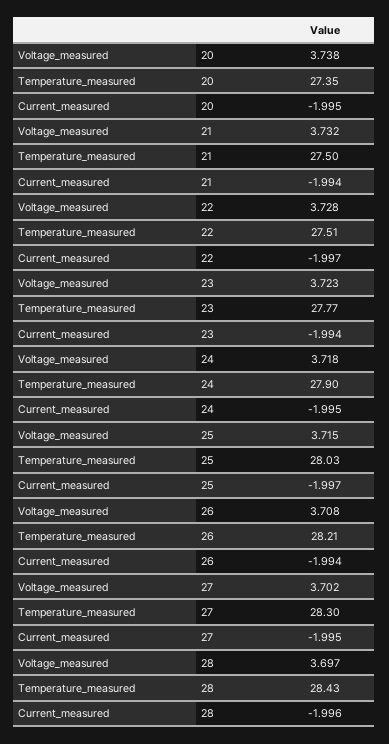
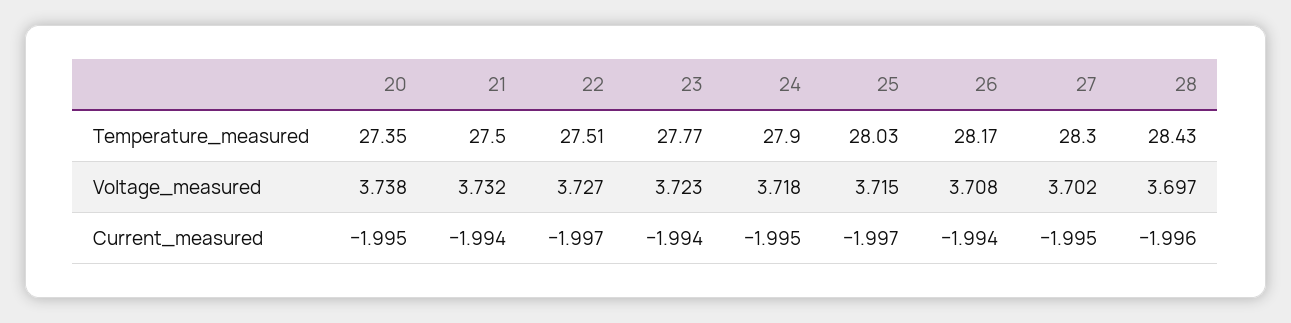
  {
    "Voltage_measured": {
      "20": 3.738,
      "21": 3.732,
-     "22": 3.728,
+     "22": 3.727,
      "23": 3.723,
      "24": 3.718,
      "25": 3.715,
      "26": 3.708,
      "27": 3.702,
      "28": 3.697
    },
    "Temperature_measured": {
      "20": 27.35,
      "21": 27.5,
      "22": 27.51,
      "23": 27.77,
      "24": 27.9,
      "25": 28.03,
-     "26": 28.21,
+     "26": 28.17,
      "27": 28.3,
      "28": 28.43
    },
    "Current_measured": {
      "20": -1.995,
      "21": -1.994,
      "22": -1.997,
      "23": -1.994,
      "24": -1.995,
      "25": -1.997,
      "26": -1.994,
      "27": -1.995,
      "28": -1.996
    }
  }

